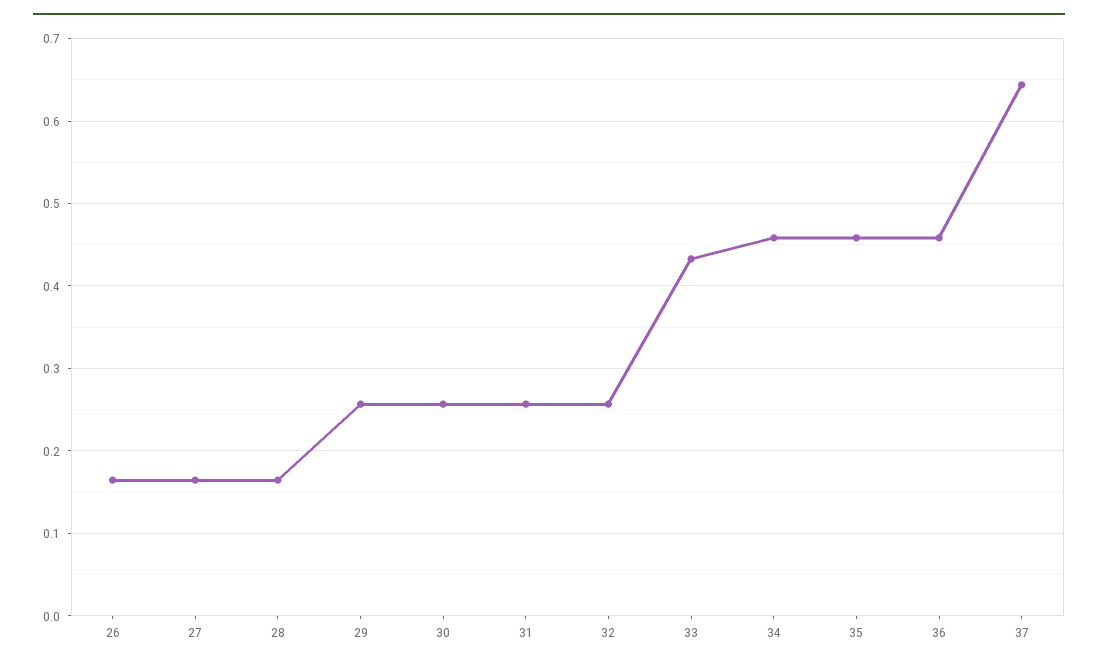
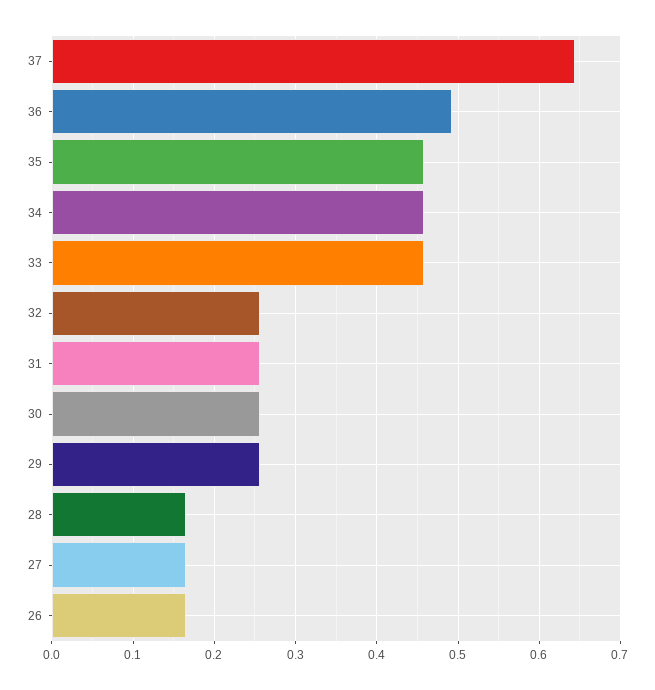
  {
    "26": 0.16,
    "27": 0.16,
    "28": 0.16,
    "29": 0.26,
    "30": 0.26,
    "31": 0.26,
    "32": 0.26,
-   "33": 0.43,
+   "33": 0.46,
    "34": 0.46,
    "35": 0.46,
-   "36": 0.46,
+   "36": 0.49,
    "37": 0.64
  }

